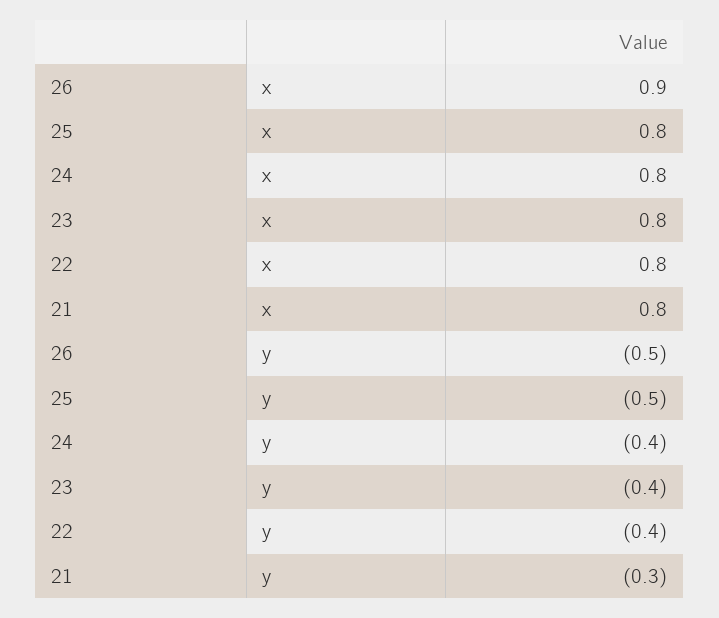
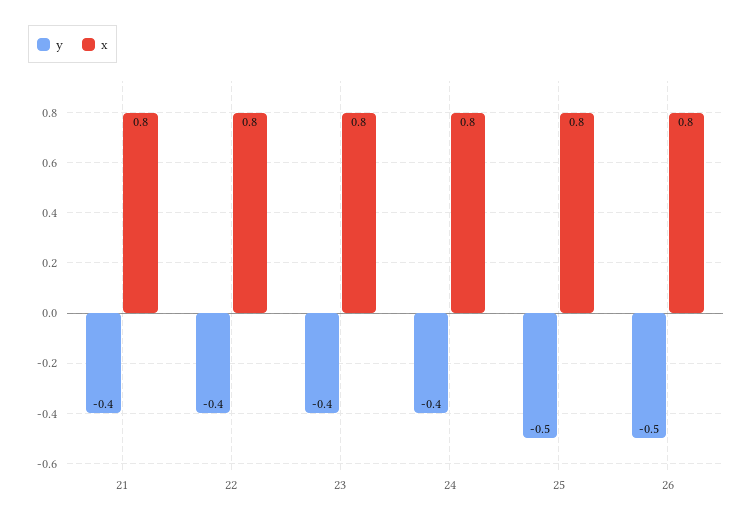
  {
    "x": {
-     "26": 0.9,
+     "26": 0.8,
      "25": 0.8,
      "24": 0.8,
      "23": 0.8,
      "22": 0.8,
      "21": 0.8
    },
    "y": {
      "26": -0.5,
      "25": -0.5,
      "24": -0.4,
      "23": -0.4,
      "22": -0.4,
-     "21": -0.3
+     "21": -0.4
    }
  }

